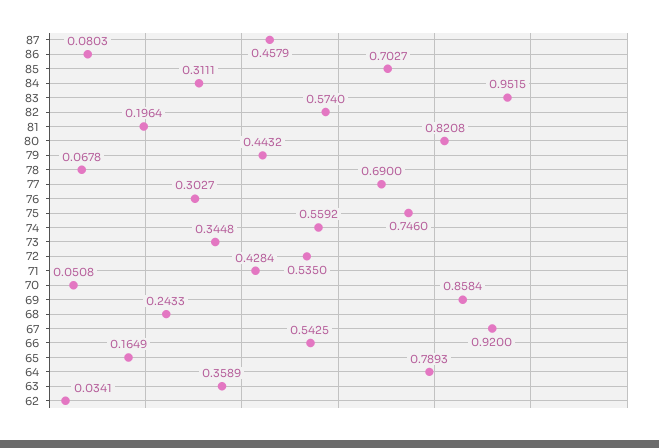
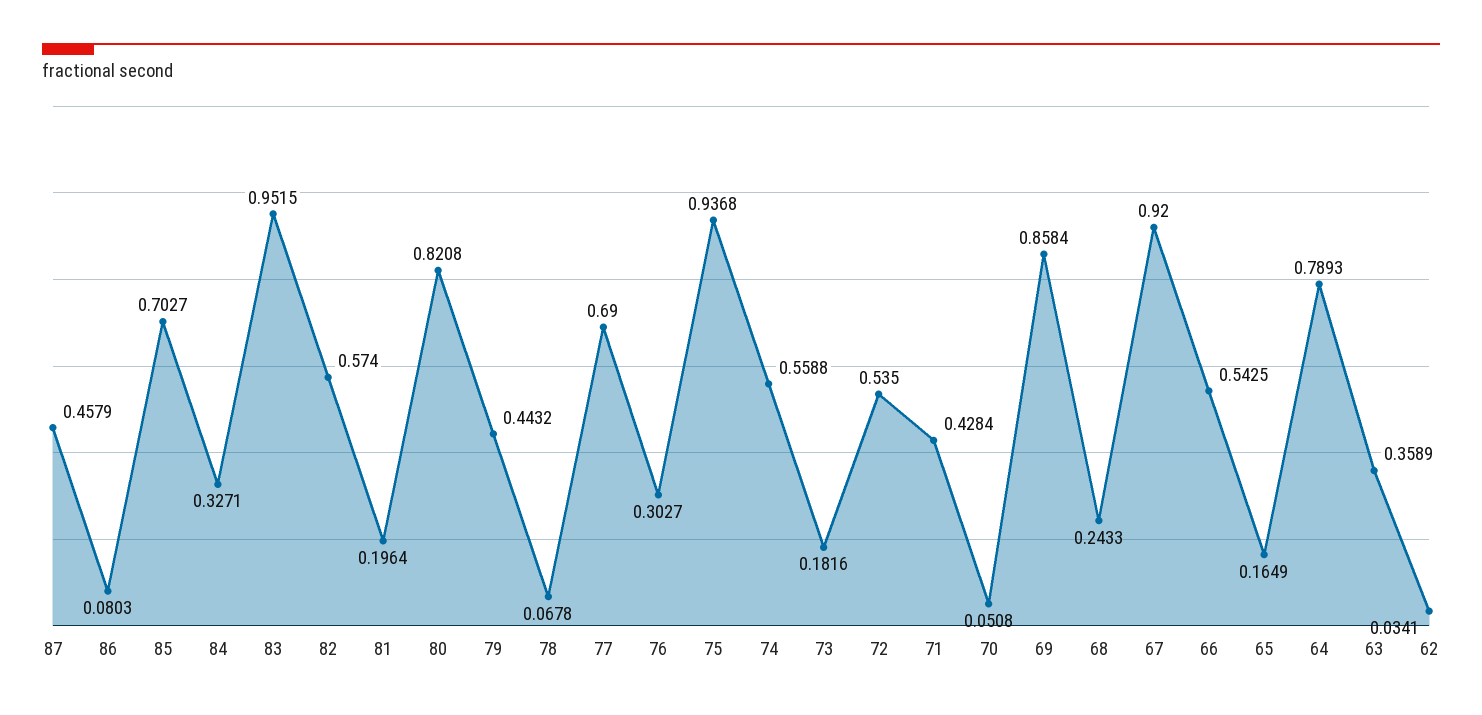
  {
    "87": 0.4579,
    "86": 0.0803,
    "85": 0.7027,
-   "84": 0.3111,
+   "84": 0.3271,
    "83": 0.9515,
    "82": 0.574,
    "81": 0.1964,
    "80": 0.8208,
    "79": 0.4432,
    "78": 0.0678,
    "77": 0.69,
    "76": 0.3027,
-   "75": 0.746,
+   "75": 0.9368,
-   "74": 0.5592,
+   "74": 0.5588,
-   "73": 0.3448,
+   "73": 0.1816,
    "72": 0.535,
    "71": 0.4284,
    "70": 0.0508,
    "69": 0.8584,
    "68": 0.2433,
    "67": 0.92,
    "66": 0.5425,
    "65": 0.1649,
    "64": 0.7893,
    "63": 0.3589,
    "62": 0.0341
  }

